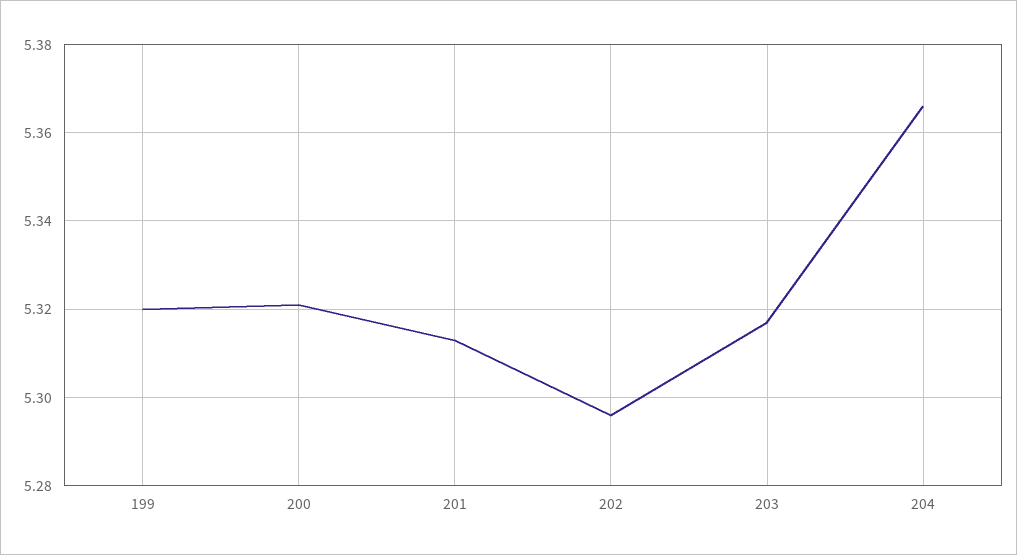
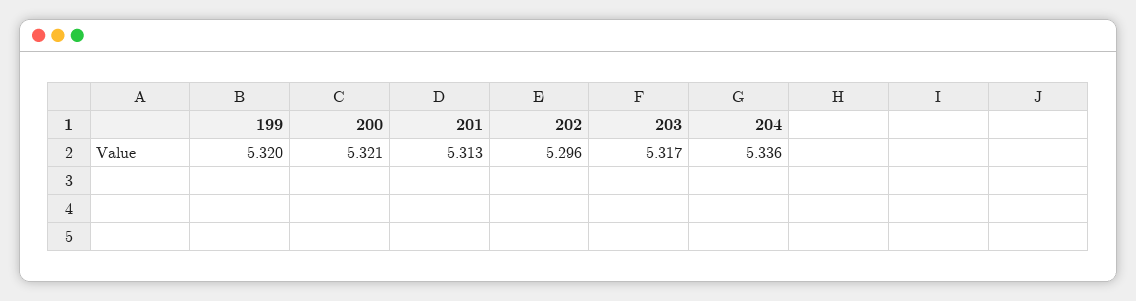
  {
    "199": 5.32,
    "200": 5.321,
    "201": 5.313,
    "202": 5.296,
    "203": 5.317,
-   "204": 5.365
+   "204": 5.336
  }

